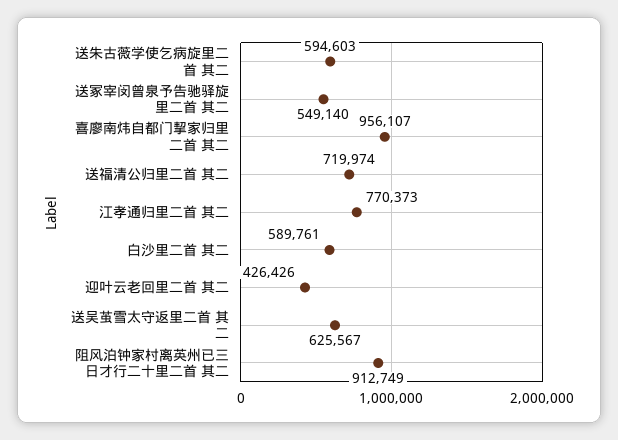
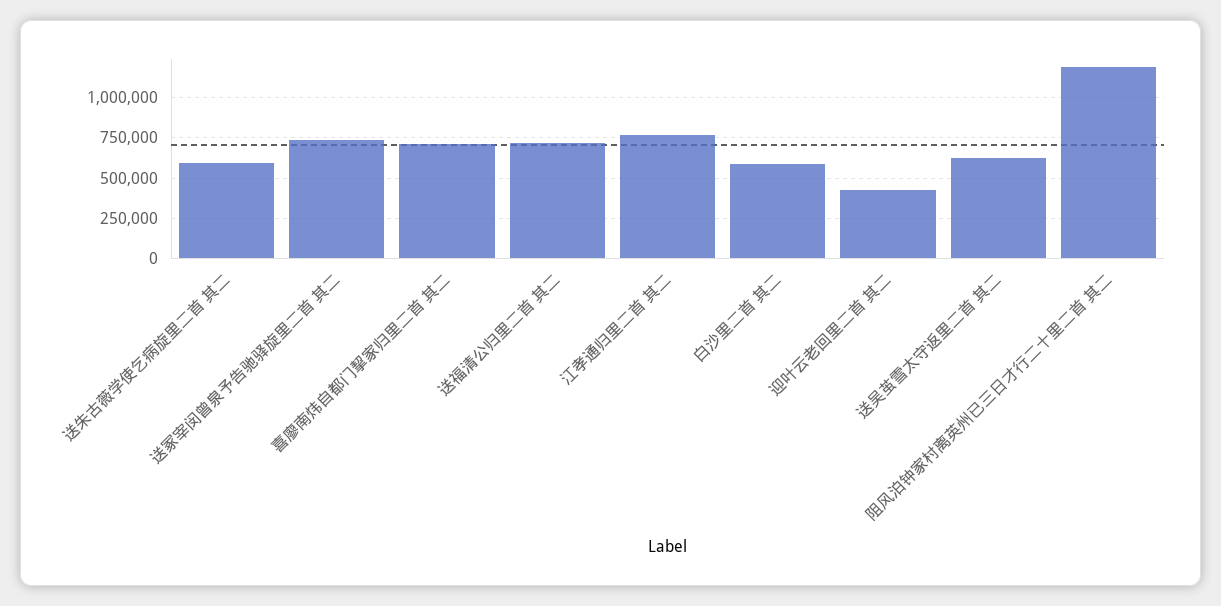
  {
    "送朱古薇学使乞病旋里二首 其二": 594603,
-   "送冢宰闵曾泉予告驰驿旋里二首 其二": 549140,
+   "送冢宰闵曾泉予告驰驿旋里二首 其二": 750000,
-   "喜廖南炜自都门挈家归里二首 其二": 956107,
+   "喜廖南炜自都门挈家归里二首 其二": 700000,
    "送福清公归里二首 其二": 719974,
    "江孝通归里二首 其二": 770373,
    "白沙里二首 其二": 589761,
    "迎叶云老回里二首 其二": 426426,
    "送吴茧雪太守返里二首 其二": 625567,
-   "阻风泊钟家村离英州已三日才行二十里二首 其二": 912749
+   "阻风泊钟家村离英州已三日才行二十里二首 其二": 1200000
  }

